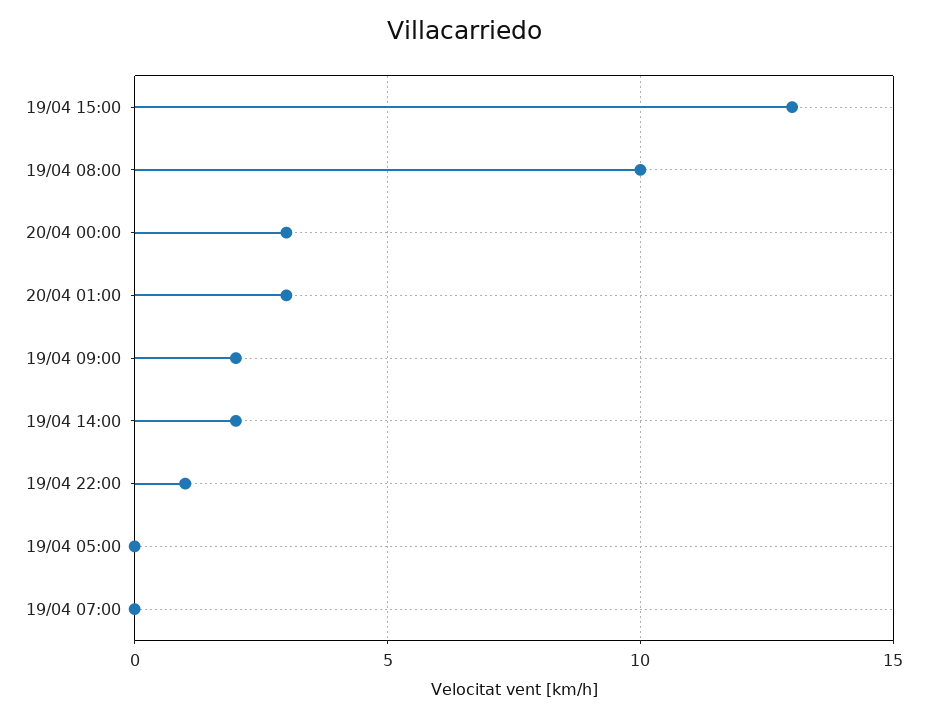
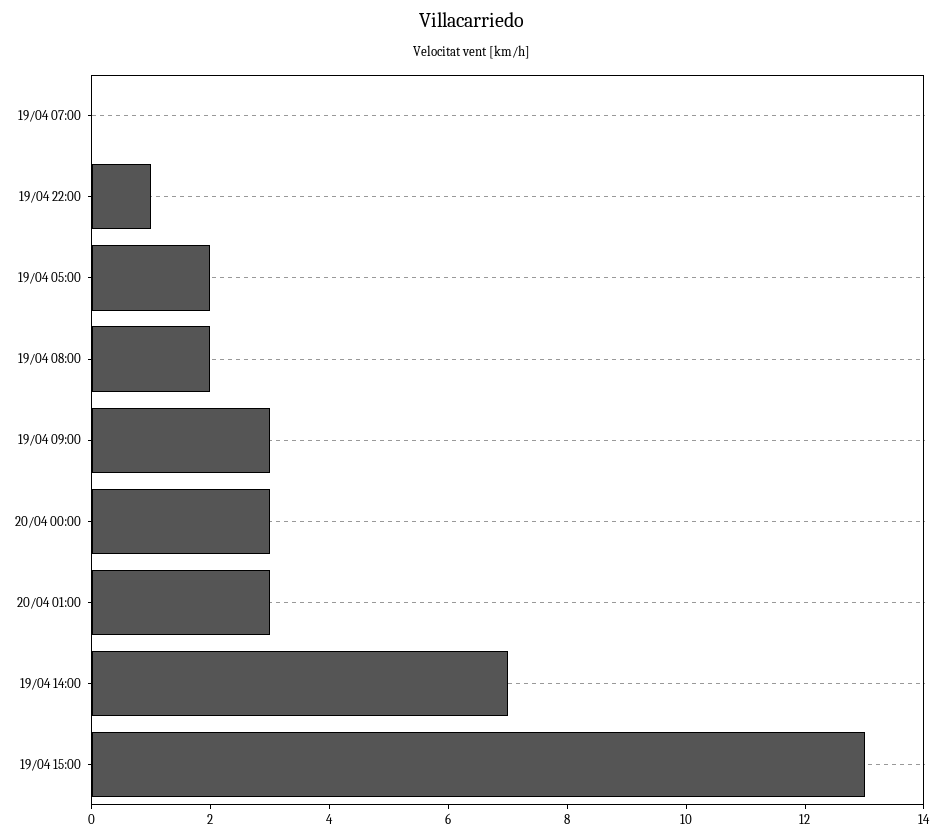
  {
    "19/04 15:00": 13,
-   "19/04 08:00": 10,
+   "19/04 08:00": 2,
    "20/04 00:00": 3,
    "20/04 01:00": 3,
-   "19/04 09:00": 2,
+   "19/04 09:00": 3,
-   "19/04 14:00": 2,
+   "19/04 14:00": 7,
    "19/04 22:00": 1,
-   "19/04 05:00": 0,
+   "19/04 05:00": 2,
    "19/04 07:00": 0
  }

